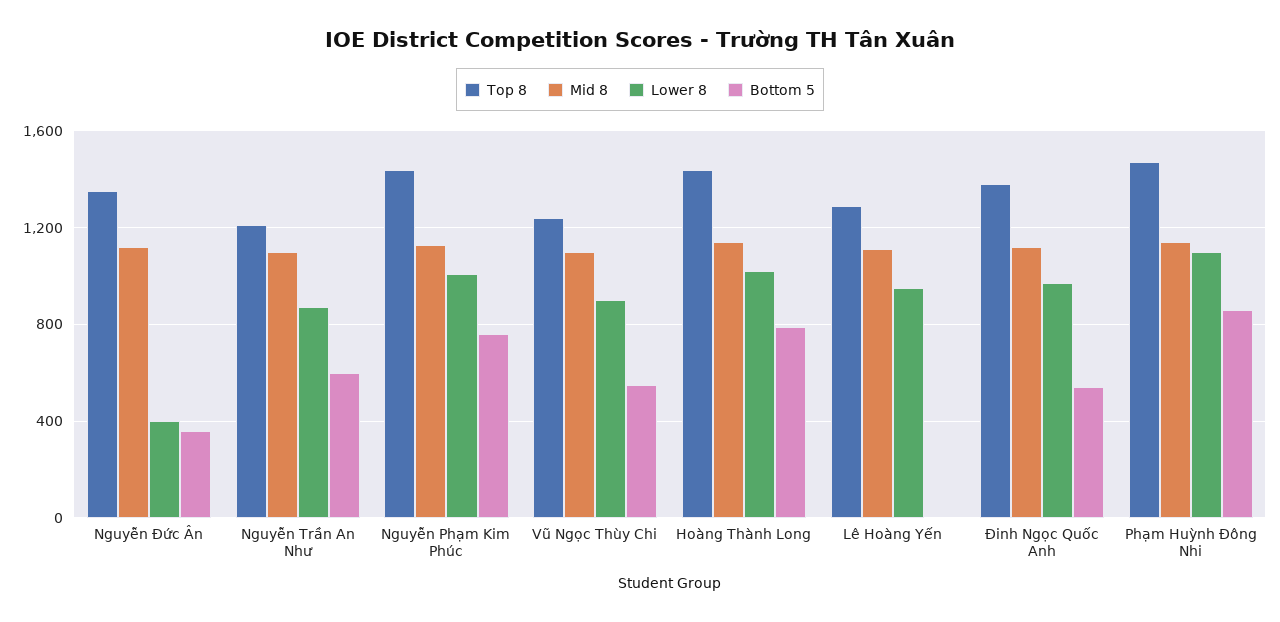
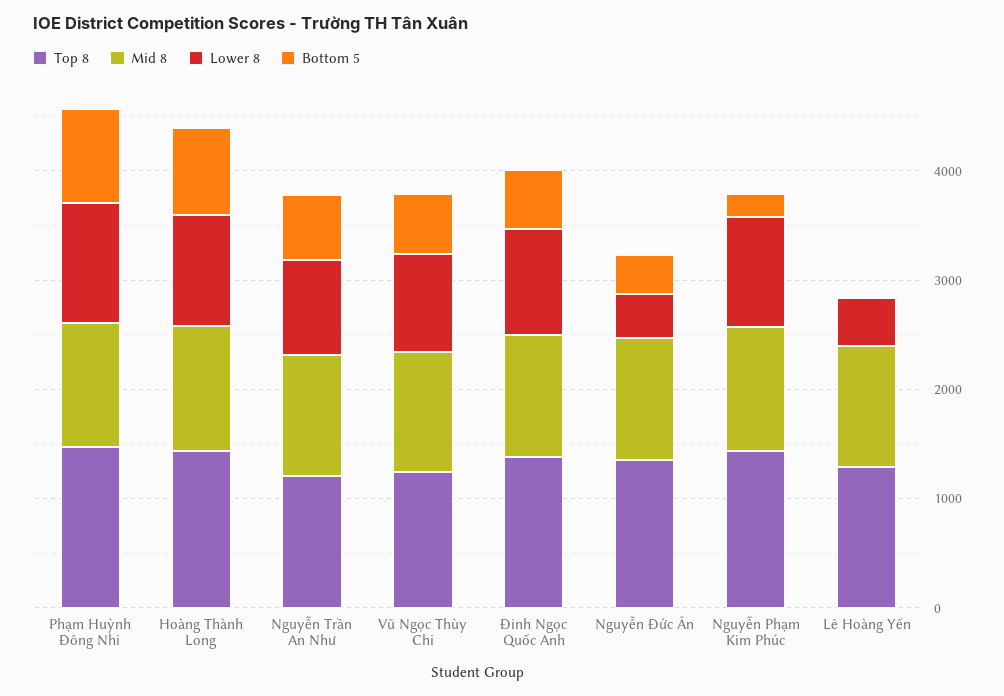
  {
    "Top 8": {
      "Nguyễn Đức Ân": 1350,
      "Nguyễn Trần An Như": 1200,
      "Nguyễn Phạm Kim Phúc": 1450,
      "Vũ Ngọc Thùy Chi": 1250,
      "Hoàng Thành Long": 1450,
      "Lê Hoàng Yến": 1300,
      "Đinh Ngọc Quốc Anh": 1400,
      "Phạm Huỳnh Đông Nhi": 1450
    },
    "Mid 8": {
      "Nguyễn Đức Ân": 1100,
      "Nguyễn Trần An Như": 1100,
      "Nguyễn Phạm Kim Phúc": 1150,
      "Vũ Ngọc Thùy Chi": 1100,
      "Hoàng Thành Long": 1150,
      "Lê Hoàng Yến": 1100,
      "Đinh Ngọc Quốc Anh": 1100,
      "Phạm Huỳnh Đông Nhi": 1150
    },
    "Lower 8": {
      "Nguyễn Đức Ân": 400,
      "Nguyễn Trần An Như": 850,
      "Nguyễn Phạm Kim Phúc": 1000,
      "Vũ Ngọc Thùy Chi": 900,
      "Hoàng Thành Long": 1000,
-     "Lê Hoàng Yến": 950,
+     "Lê Hoàng Yến": 400,
      "Đinh Ngọc Quốc Anh": 950,
      "Phạm Huỳnh Đông Nhi": 1100
    },
    "Bottom 5": {
      "Nguyễn Đức Ân": 350,
      "Nguyễn Trần An Như": 600,
-     "Nguyễn Phạm Kim Phúc": 750,
+     "Nguyễn Phạm Kim Phúc": 200,
      "Vũ Ngọc Thùy Chi": 550,
      "Hoàng Thành Long": 800,
      "Lê Hoàng Yến": 0,
      "Đinh Ngọc Quốc Anh": 550,
      "Phạm Huỳnh Đông Nhi": 850
    }
  }

